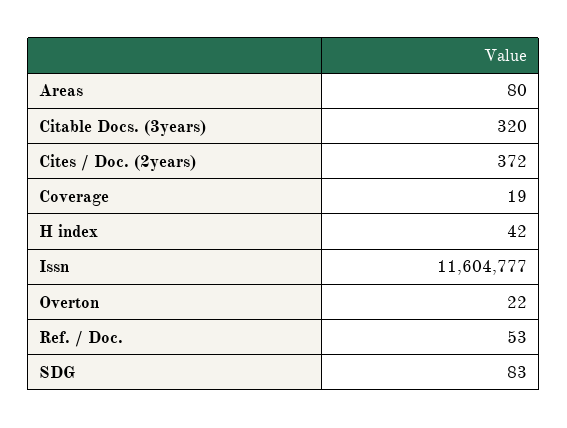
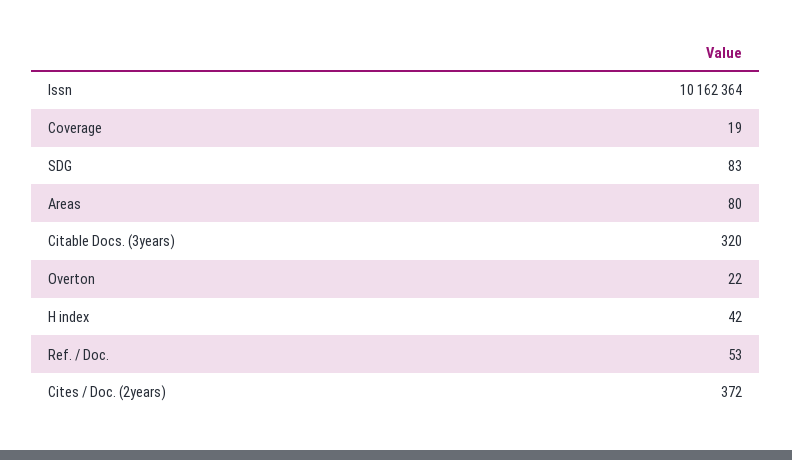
  {
    "Areas": 80,
    "Citable Docs. (3years)": 320,
    "Cites / Doc. (2years)": 372,
    "Coverage": 19,
    "H index": 42,
-   "Issn": 11604777,
+   "Issn": 10162364,
    "Overton": 22,
    "Ref. / Doc.": 53,
    "SDG": 83
  }

